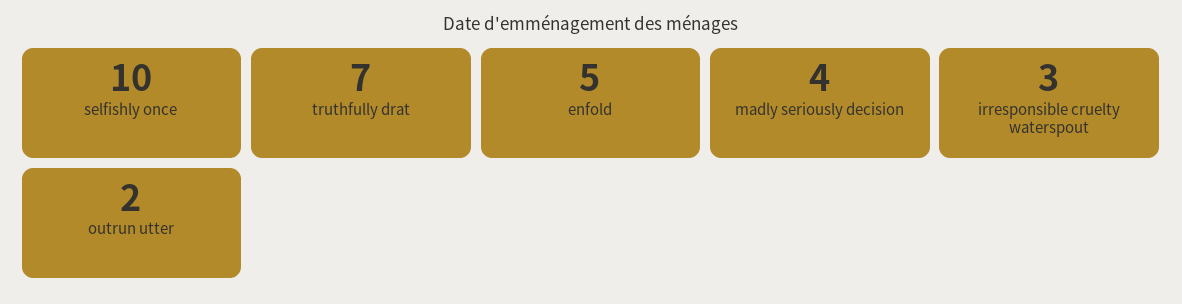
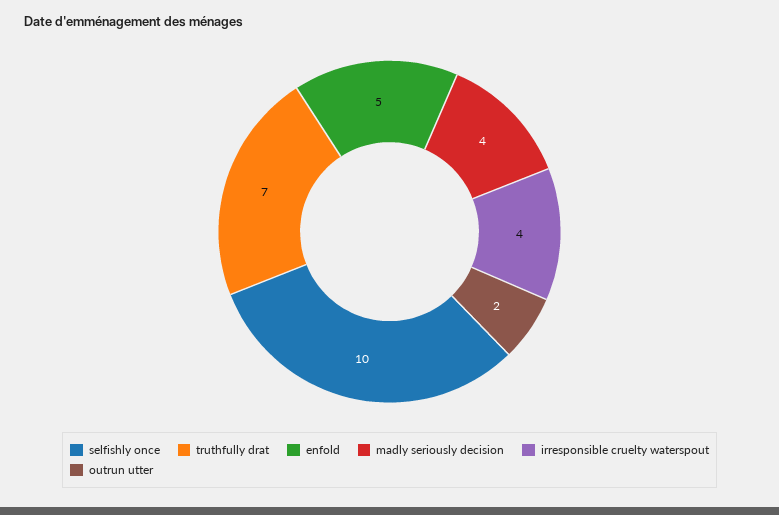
  {
    "selfishly once": 10,
    "truthfully drat": 7,
    "enfold": 5,
    "madly seriously decision": 4,
-   "irresponsible cruelty waterspout": 3,
+   "irresponsible cruelty waterspout": 4,
    "outrun utter": 2
  }

